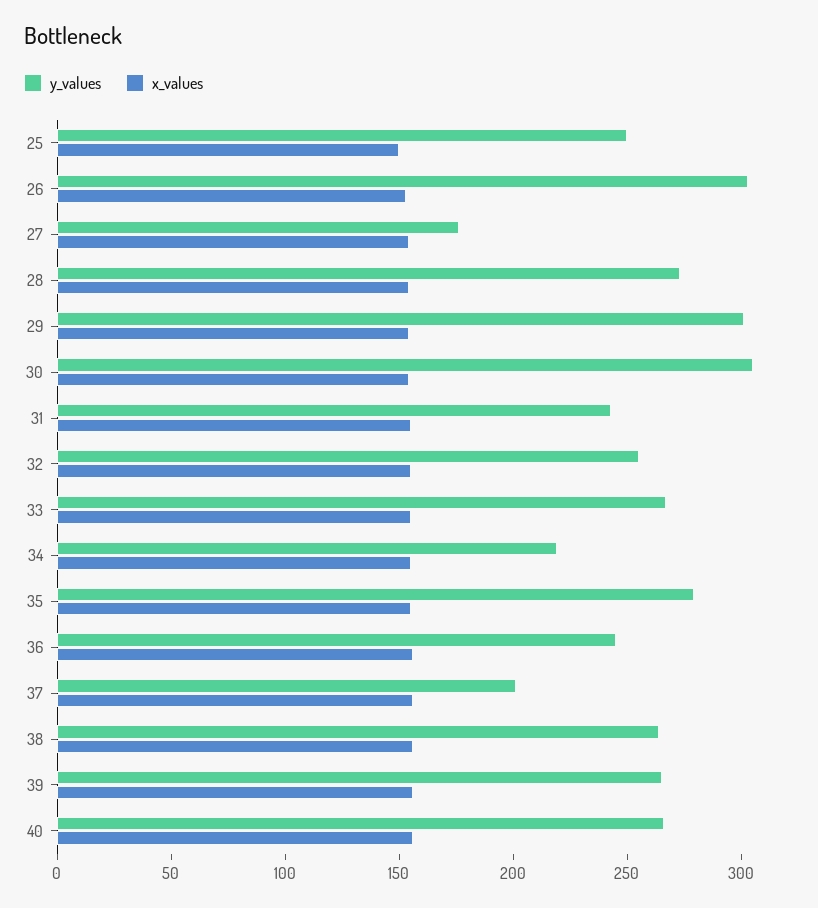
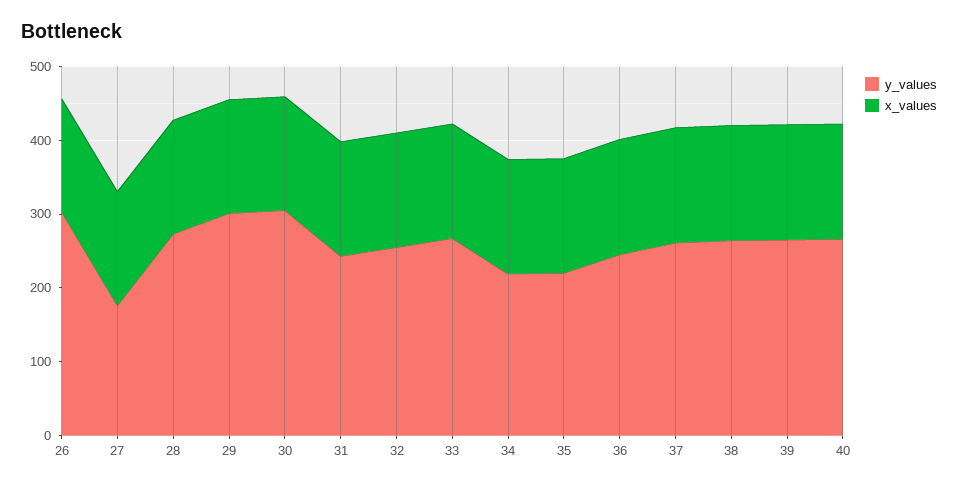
  {
    "y_values": {
-     "25": 250,
      "26": 300,
      "27": 180,
      "28": 270,
      "29": 300,
      "30": 310,
      "31": 240,
      "32": 260,
      "33": 270,
      "34": 220,
-     "35": 280,
+     "35": 220,
      "36": 250,
-     "37": 200,
+     "37": 260,
      "38": 260,
      "39": 270,
      "40": 270
    },
    "x_values": {
-     "25": 150,
      "26": 150,
      "27": 150,
      "28": 150,
      "29": 150,
      "30": 150,
      "31": 160,
      "32": 160,
      "33": 160,
      "34": 160,
      "35": 160,
      "36": 160,
      "37": 160,
      "38": 160,
      "39": 160,
      "40": 160
    }
  }

